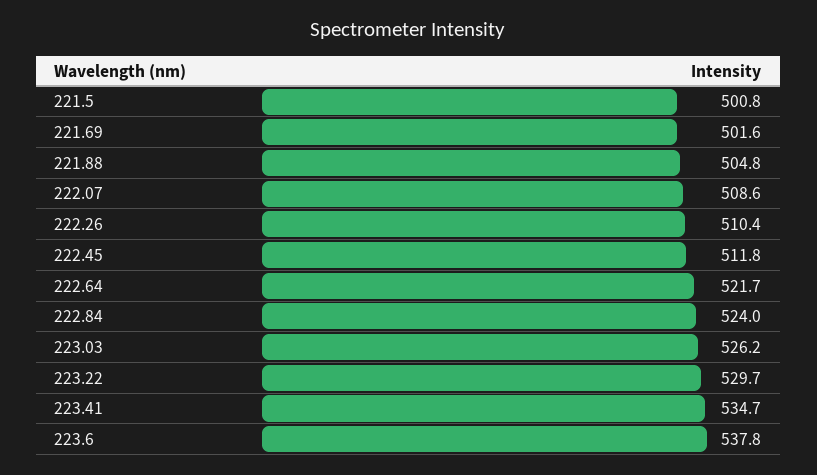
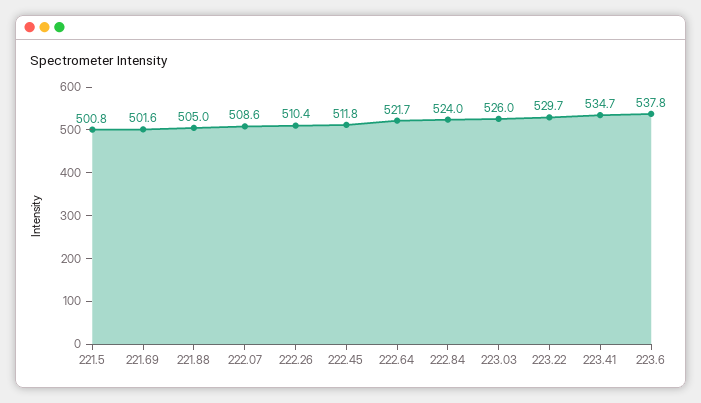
  {
    "221.5": 500.8,
    "221.69": 501.6,
-   "221.88": 504.8,
+   "221.88": 505,
    "222.07": 508.6,
    "222.26": 510.4,
    "222.45": 511.8,
    "222.64": 521.7,
    "222.84": 524,
-   "223.03": 526.2,
+   "223.03": 526,
    "223.22": 529.7,
    "223.41": 534.7,
    "223.6": 537.8
  }

